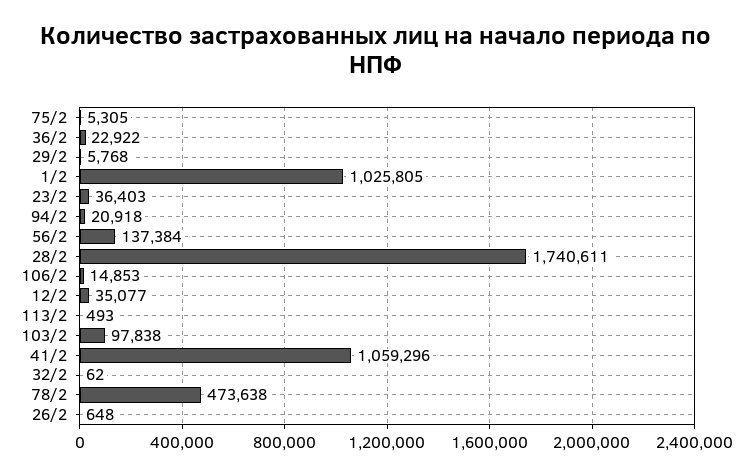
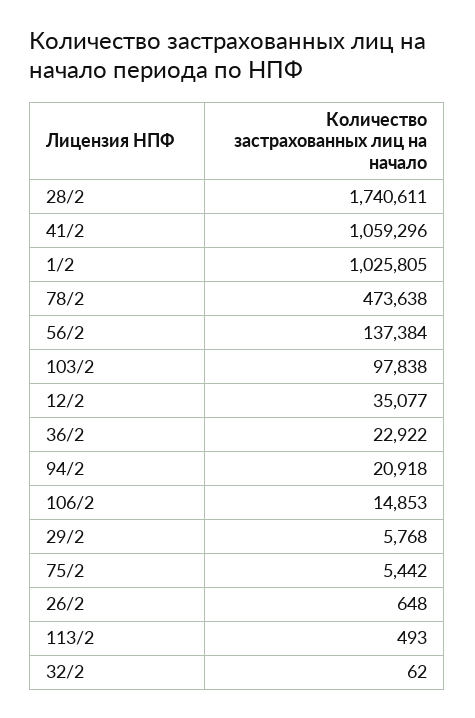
  {
-   "75/2": 5305,
+   "75/2": 5442,
    "36/2": 22922,
    "29/2": 5768,
    "1/2": 1025805,
-   "23/2": 36403,
    "94/2": 20918,
    "56/2": 137384,
    "28/2": 1740611,
    "106/2": 14853,
    "12/2": 35077,
    "113/2": 493,
    "103/2": 97838,
    "41/2": 1059296,
    "32/2": 62,
    "78/2": 473638,
    "26/2": 648
  }

